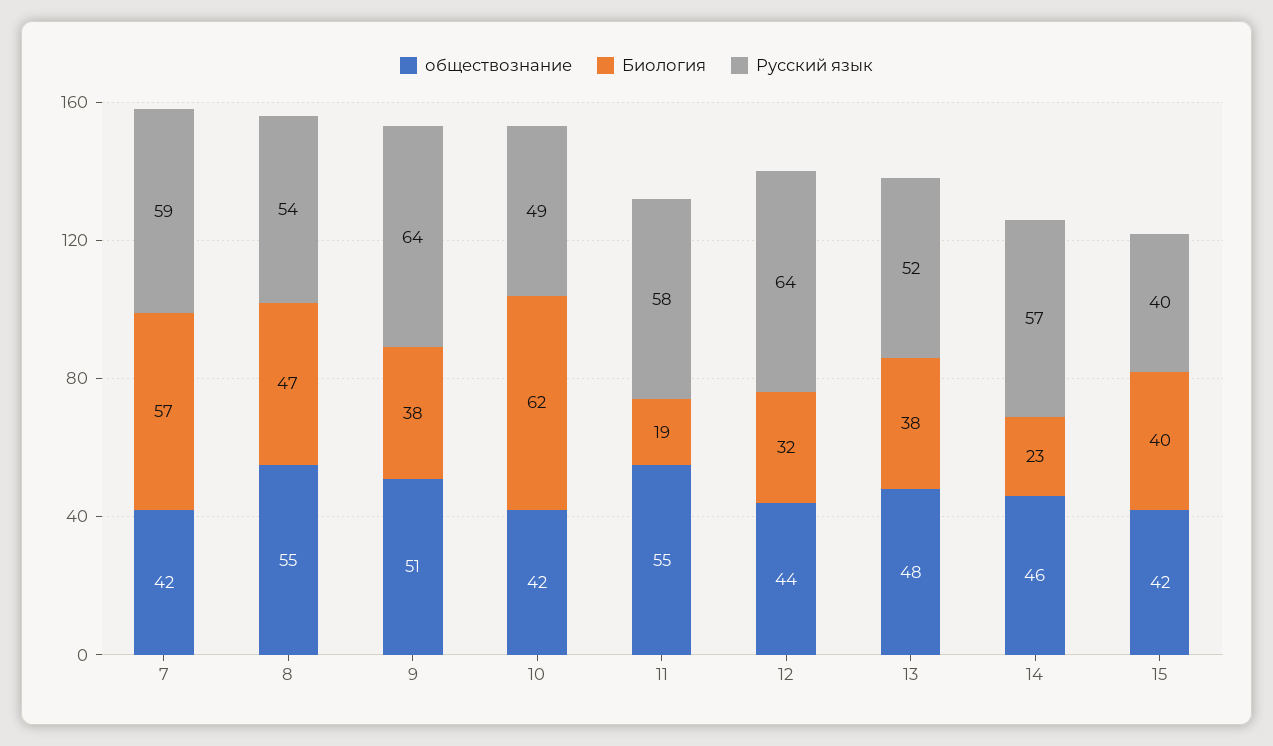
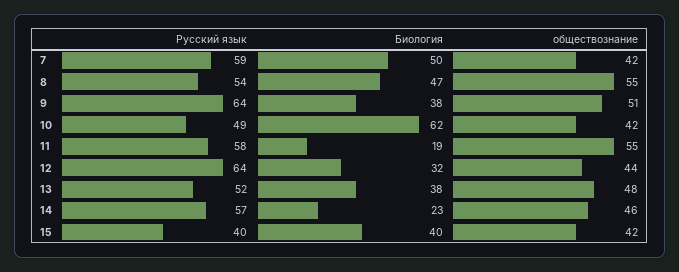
  {
    "обществознание": {
      "7": 42,
      "8": 55,
      "9": 51,
      "10": 42,
      "11": 55,
      "12": 44,
      "13": 48,
      "14": 46,
      "15": 42
    },
    "Биология": {
-     "7": 57,
+     "7": 50,
      "8": 47,
      "9": 38,
      "10": 62,
      "11": 19,
      "12": 32,
      "13": 38,
      "14": 23,
      "15": 40
    },
    "Русский язык": {
      "7": 59,
      "8": 54,
      "9": 64,
      "10": 49,
      "11": 58,
      "12": 64,
      "13": 52,
      "14": 57,
      "15": 40
    }
  }

